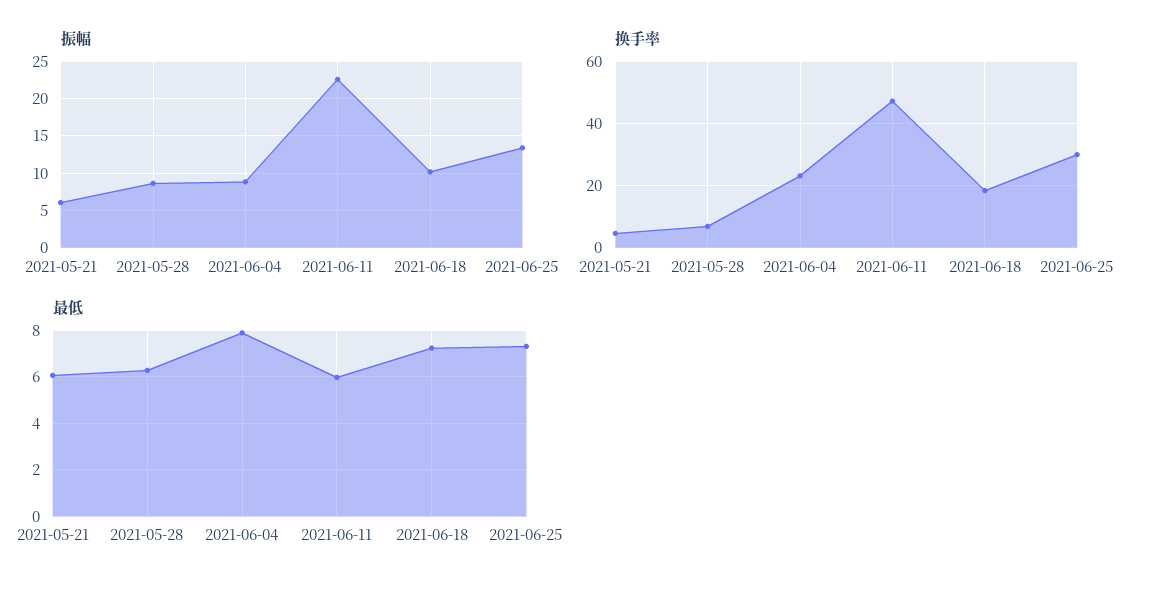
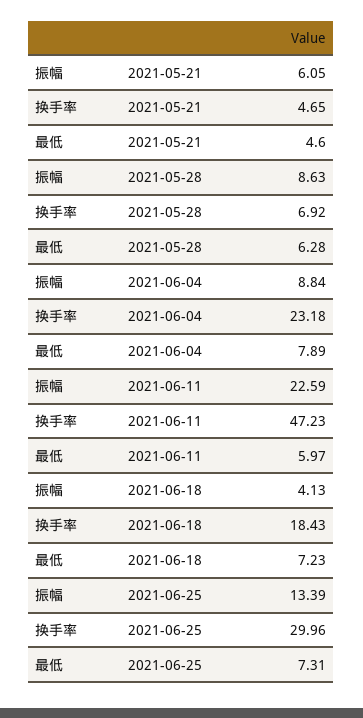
  {
    "振幅": {
      "2021-05-21": 6.05,
      "2021-05-28": 8.63,
      "2021-06-04": 8.84,
      "2021-06-11": 22.59,
-     "2021-06-18": 10,
+     "2021-06-18": 4.13,
      "2021-06-25": 13.39
    },
    "换手率": {
      "2021-05-21": 4.65,
      "2021-05-28": 6.92,
      "2021-06-04": 23.18,
      "2021-06-11": 47.23,
      "2021-06-18": 18.43,
      "2021-06-25": 29.96
    },
    "最低": {
-     "2021-05-21": 6,
+     "2021-05-21": 4.6,
      "2021-05-28": 6.28,
      "2021-06-04": 7.89,
      "2021-06-11": 5.97,
      "2021-06-18": 7.23,
      "2021-06-25": 7.31
    }
  }

